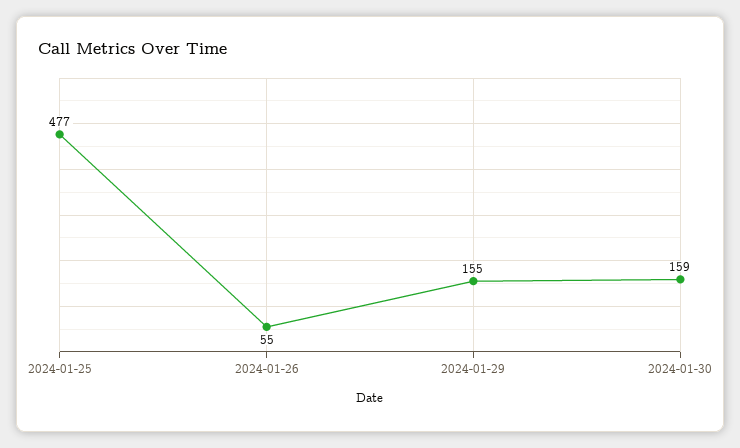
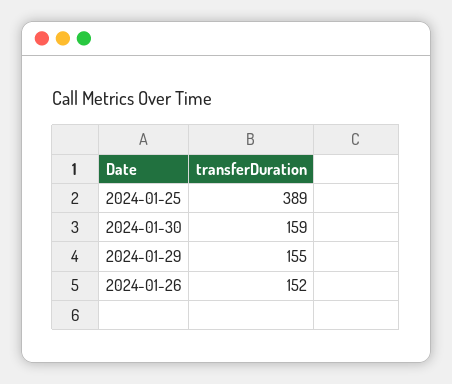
  {
-   "2024-01-25": 477,
+   "2024-01-25": 389,
-   "2024-01-26": 55,
+   "2024-01-26": 152,
    "2024-01-29": 155,
    "2024-01-30": 159
  }

